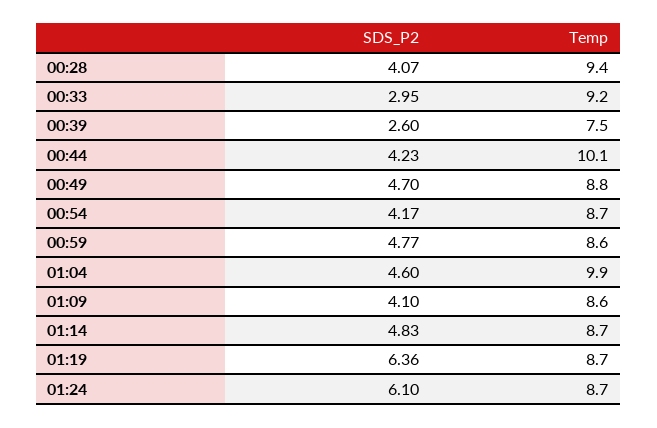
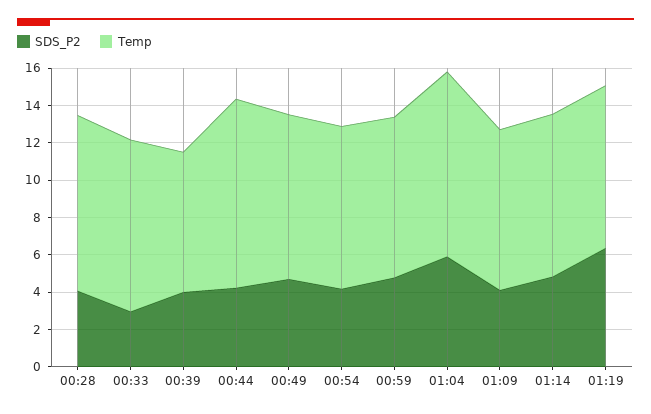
  {
    "SDS_P2": {
      "00:28": 4.07,
      "00:33": 2.95,
-     "00:39": 2.6,
+     "00:39": 4,
      "00:44": 4.23,
      "00:49": 4.7,
      "00:54": 4.17,
      "00:59": 4.77,
-     "01:04": 4.6,
+     "01:04": 6,
      "01:09": 4.1,
      "01:14": 4.83,
-     "01:19": 6.36,
+     "01:19": 6.36
-     "01:24": 6.1
    },
    "Temp": {
      "00:28": 9.4,
      "00:33": 9.2,
      "00:39": 7.5,
      "00:44": 10.1,
      "00:49": 8.8,
      "00:54": 8.7,
      "00:59": 8.6,
      "01:04": 9.9,
      "01:09": 8.6,
      "01:14": 8.7,
-     "01:19": 8.7,
+     "01:19": 8.7
-     "01:24": 8.7
    }
  }

